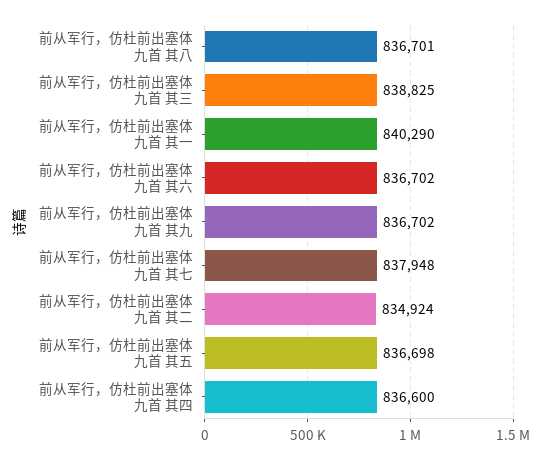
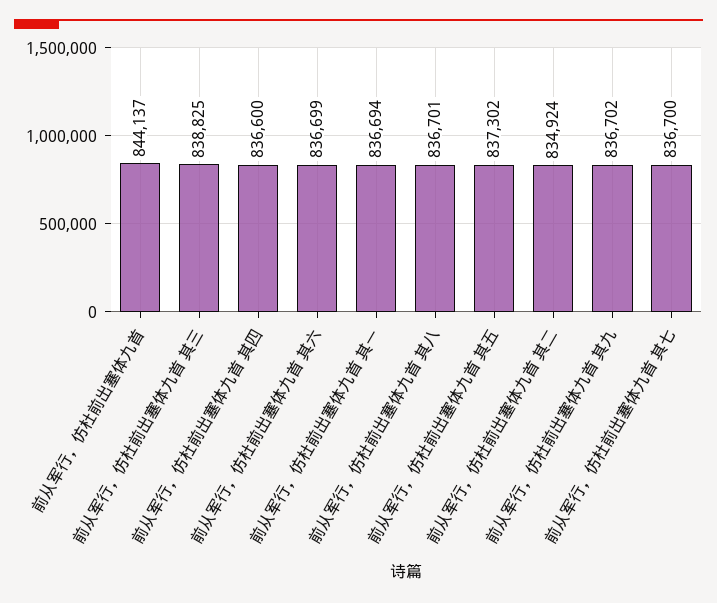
  {
    "前从军行，仿杜前出塞体九首 其八": 836701,
    "前从军行，仿杜前出塞体九首 其三": 838825,
-   "前从军行，仿杜前出塞体九首 其一": 840290,
+   "前从军行，仿杜前出塞体九首 其一": 836694,
-   "前从军行，仿杜前出塞体九首 其六": 836702,
+   "前从军行，仿杜前出塞体九首 其六": 836699,
    "前从军行，仿杜前出塞体九首 其九": 836702,
-   "前从军行，仿杜前出塞体九首 其七": 837948,
+   "前从军行，仿杜前出塞体九首 其七": 836700,
    "前从军行，仿杜前出塞体九首 其二": 834924,
-   "前从军行，仿杜前出塞体九首 其五": 836698,
+   "前从军行，仿杜前出塞体九首 其五": 837302,
-   "前从军行，仿杜前出塞体九首 其四": 836600
+   "前从军行，仿杜前出塞体九首 其四": 836600,
+   "前从军行，仿杜前出塞体九首": 844137
  }

